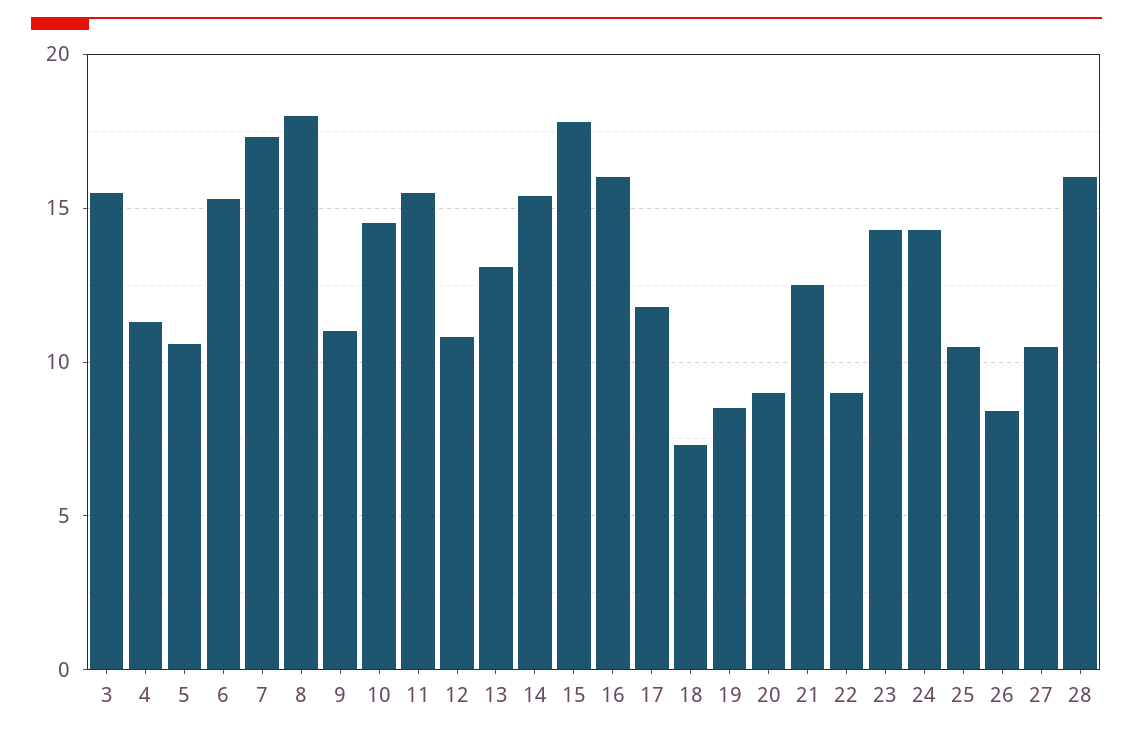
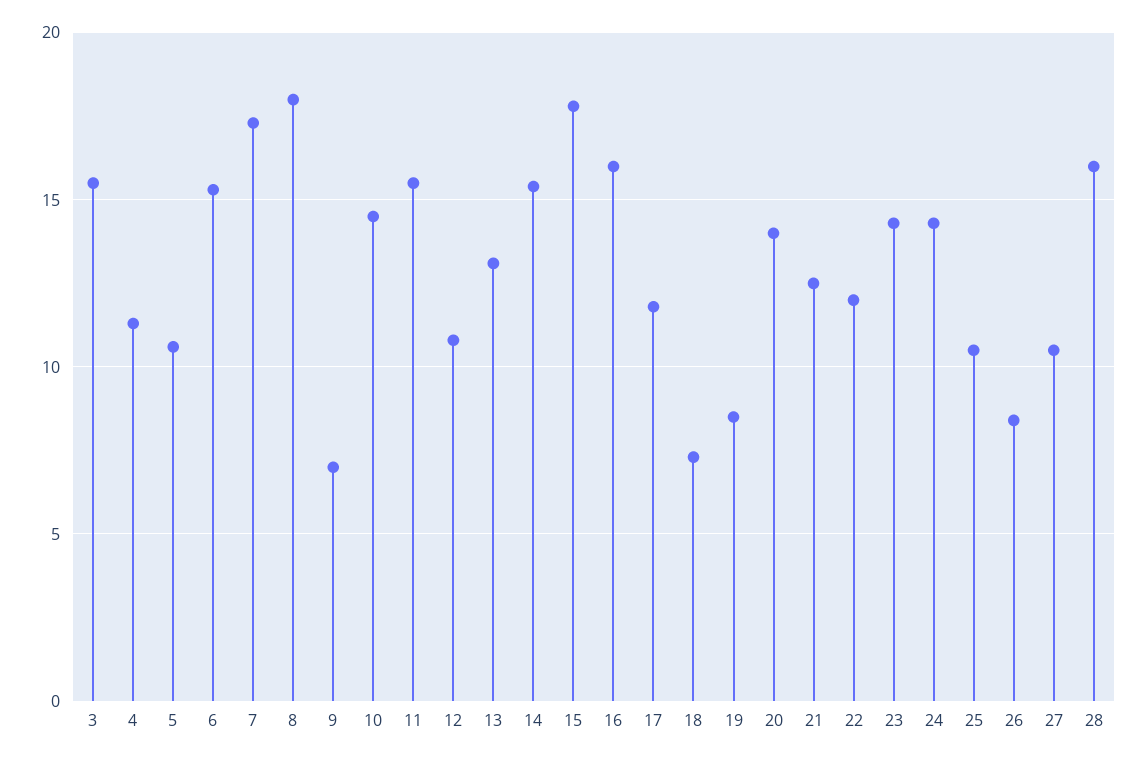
  {
    "3": 15.5,
    "4": 11.5,
    "5": 10.5,
    "6": 15.5,
    "7": 17.5,
    "8": 18,
-   "9": 11,
+   "9": 7,
    "10": 14.5,
    "11": 15.5,
    "12": 11,
    "13": 13,
    "14": 15.5,
    "15": 18,
    "16": 16,
    "17": 12,
    "18": 7.5,
    "19": 8.5,
-   "20": 9,
+   "20": 14,
    "21": 12.5,
-   "22": 9,
+   "22": 12,
    "23": 14.5,
    "24": 14.5,
    "25": 10.5,
    "26": 8.5,
    "27": 10.5,
    "28": 16
  }

